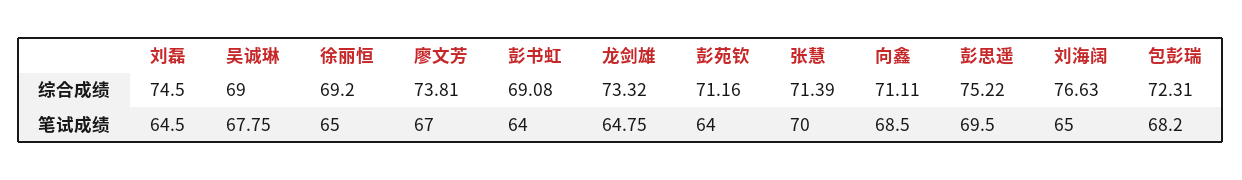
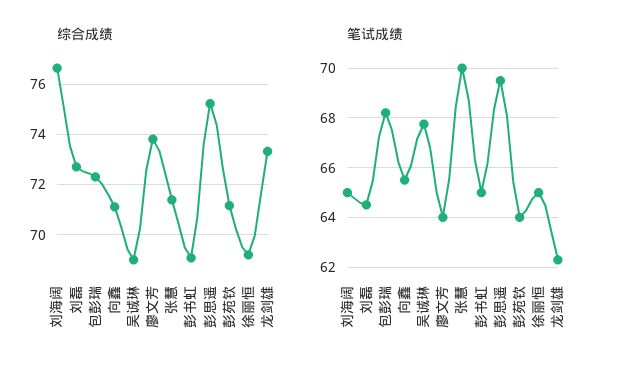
  {
    "综合成绩": {
-     "刘磊": 74.5,
+     "刘磊": 72.75,
      "吴诚琳": 69,
      "徐丽恒": 69.2,
      "廖文芳": 73.81,
      "彭书虹": 69.08,
      "龙剑雄": 73.32,
      "彭苑钦": 71.16,
      "张慧": 71.39,
      "向鑫": 71.11,
      "彭思遥": 75.22,
      "刘海阔": 76.63,
      "包彭瑞": 72.31
    },
    "笔试成绩": {
      "刘磊": 64.5,
      "吴诚琳": 67.75,
      "徐丽恒": 65,
-     "廖文芳": 67,
+     "廖文芳": 64,
-     "彭书虹": 64,
+     "彭书虹": 65,
-     "龙剑雄": 64.75,
+     "龙剑雄": 62.25,
      "彭苑钦": 64,
      "张慧": 70,
-     "向鑫": 68.5,
+     "向鑫": 65.5,
      "彭思遥": 69.5,
      "刘海阔": 65,
      "包彭瑞": 68.2
    }
  }

